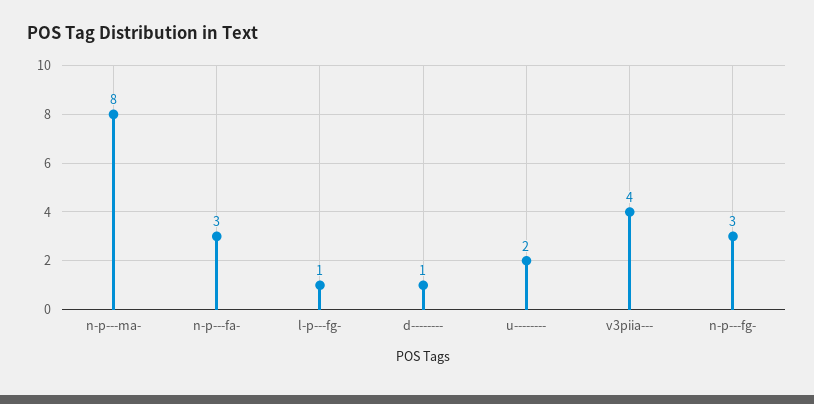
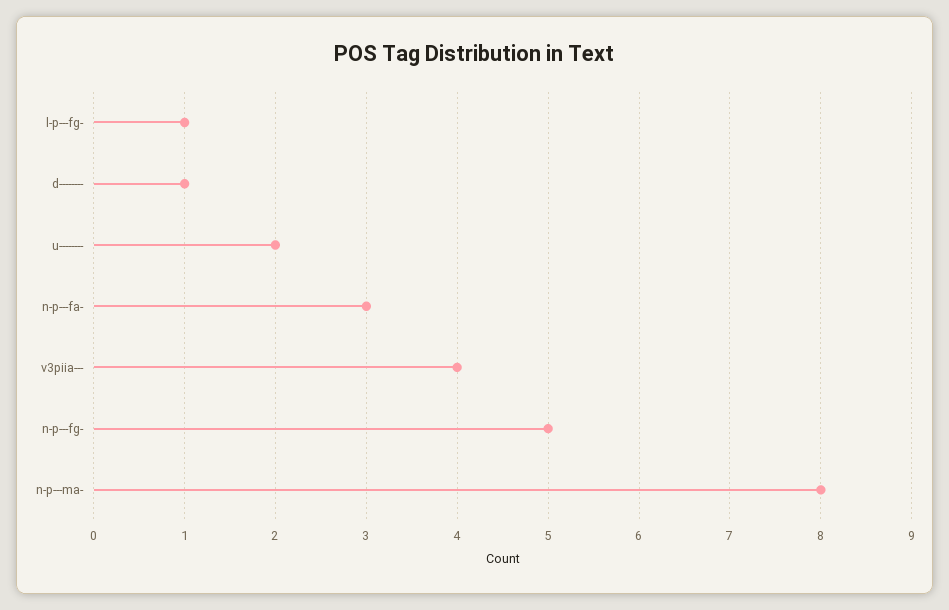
  {
    "n-p---ma-": 8,
    "n-p---fa-": 3,
    "l-p---fg-": 1,
    "d--------": 1,
    "u--------": 2,
    "v3piia---": 4,
-   "n-p---fg-": 3
+   "n-p---fg-": 5
  }

